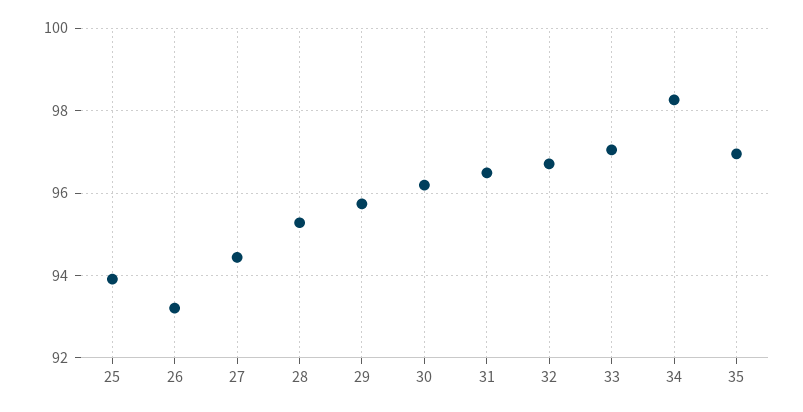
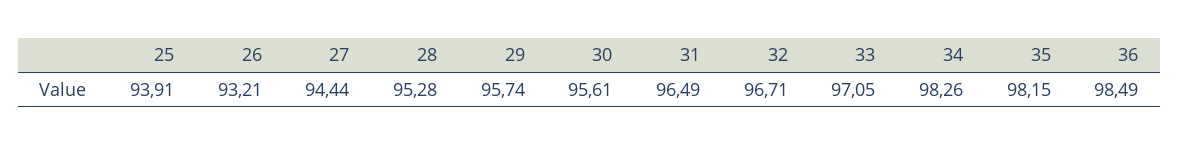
  {
    "25": 93.91,
    "26": 93.21,
    "27": 94.44,
    "28": 95.28,
    "29": 95.74,
-   "30": 96.2,
+   "30": 95.61,
    "31": 96.49,
    "32": 96.71,
    "33": 97.05,
    "34": 98.26,
-   "35": 97
+   "35": 98.15,
+   "36": 98.49
  }

